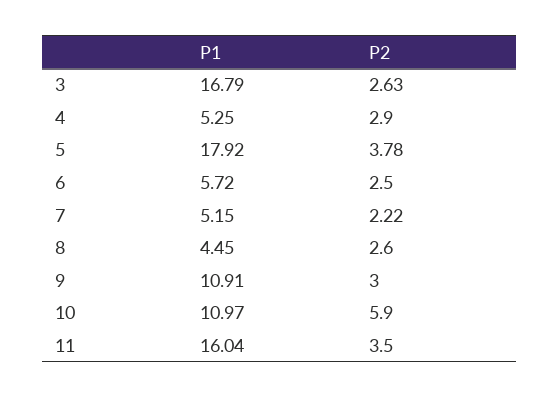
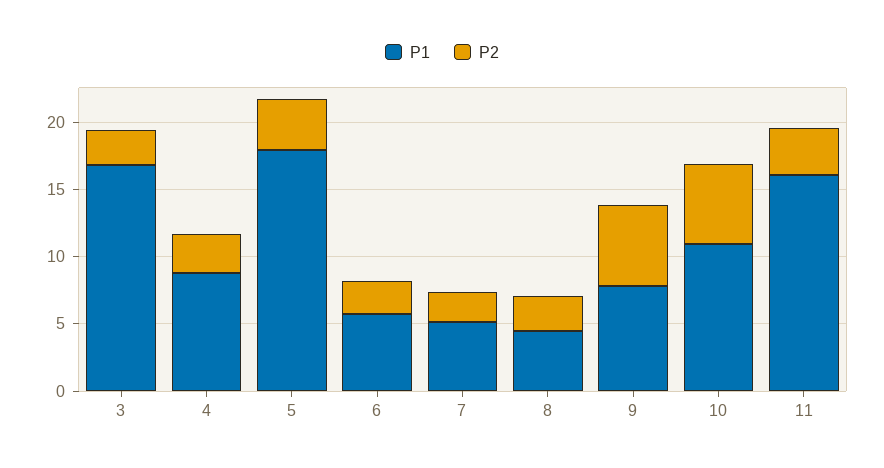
  {
    "P1": {
      "3": 16.79,
-     "4": 5.25,
+     "4": 9,
      "5": 17.92,
      "6": 5.72,
      "7": 5.15,
      "8": 4.45,
-     "9": 10.91,
+     "9": 8,
      "10": 10.97,
      "11": 16.04
    },
    "P2": {
      "3": 2.63,
      "4": 2.9,
      "5": 3.78,
      "6": 2.5,
      "7": 2.22,
      "8": 2.6,
-     "9": 3,
+     "9": 6,
      "10": 5.9,
      "11": 3.5
    }
  }

